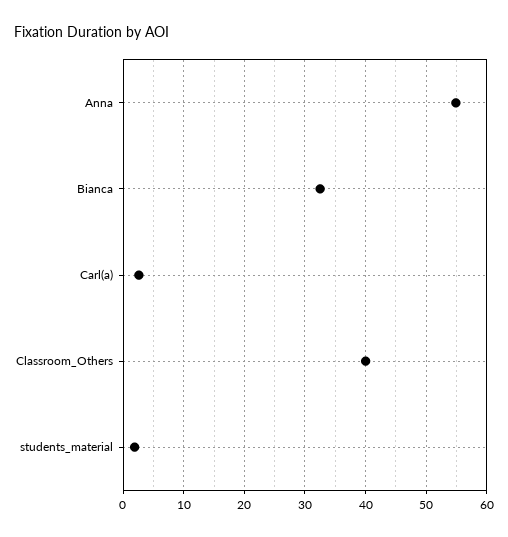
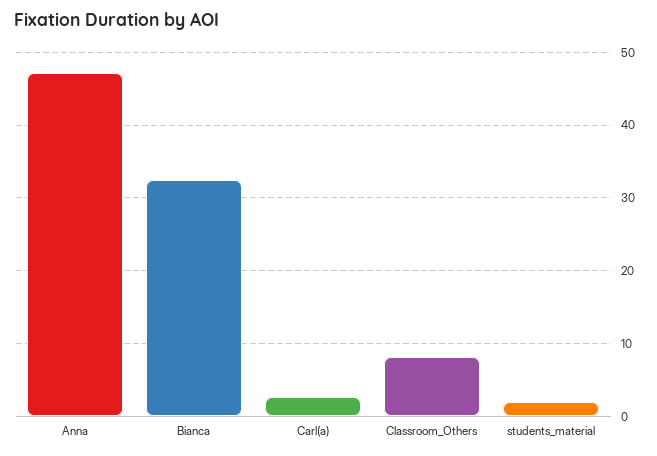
  {
-   "Anna": 55,
+   "Anna": 47,
    "Bianca": 33,
    "Carl(a)": 3,
-   "Classroom_Others": 40,
+   "Classroom_Others": 8,
    "students_material": 2
  }

